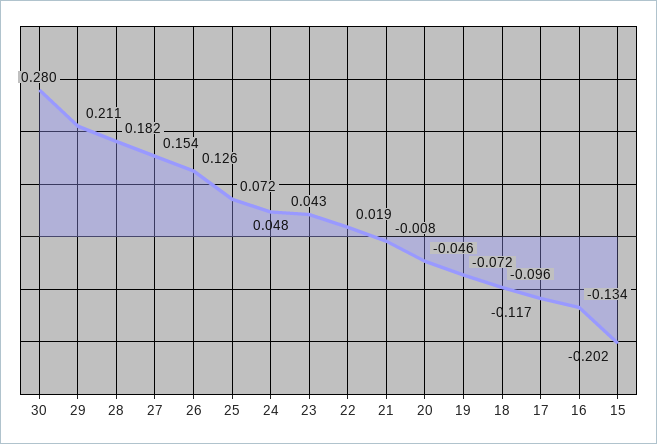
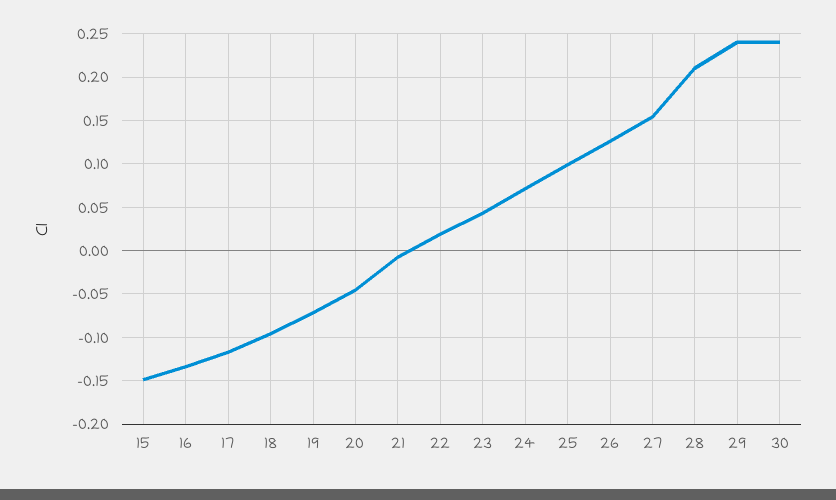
  {
-   "30": 0.28,
+   "30": 0.24,
-   "29": 0.211,
+   "29": 0.24,
-   "28": 0.182,
+   "28": 0.21,
    "27": 0.154,
    "26": 0.126,
-   "25": 0.072,
+   "25": 0.1,
-   "24": 0.048,
+   "24": 0.07,
    "23": 0.043,
    "22": 0.019,
    "21": -0.008,
    "20": -0.046,
    "19": -0.072,
    "18": -0.096,
    "17": -0.117,
    "16": -0.134,
-   "15": -0.202
+   "15": -0.15
  }

